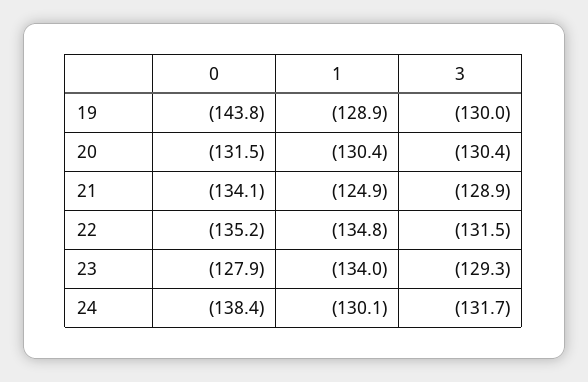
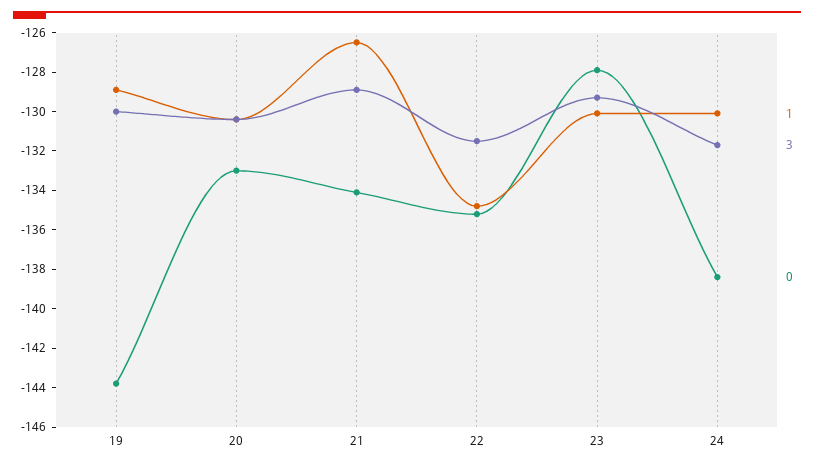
  {
    "0": {
      "19": -143.8,
-     "20": -131.5,
+     "20": -133,
      "21": -134.1,
      "22": -135.2,
      "23": -127.9,
      "24": -138.4
    },
    "1": {
      "19": -128.9,
      "20": -130.4,
-     "21": -124.9,
+     "21": -126.5,
      "22": -134.8,
-     "23": -134,
+     "23": -130,
      "24": -130.1
    },
    "3": {
      "19": -130,
      "20": -130.4,
      "21": -128.9,
      "22": -131.5,
      "23": -129.3,
      "24": -131.7
    }
  }

